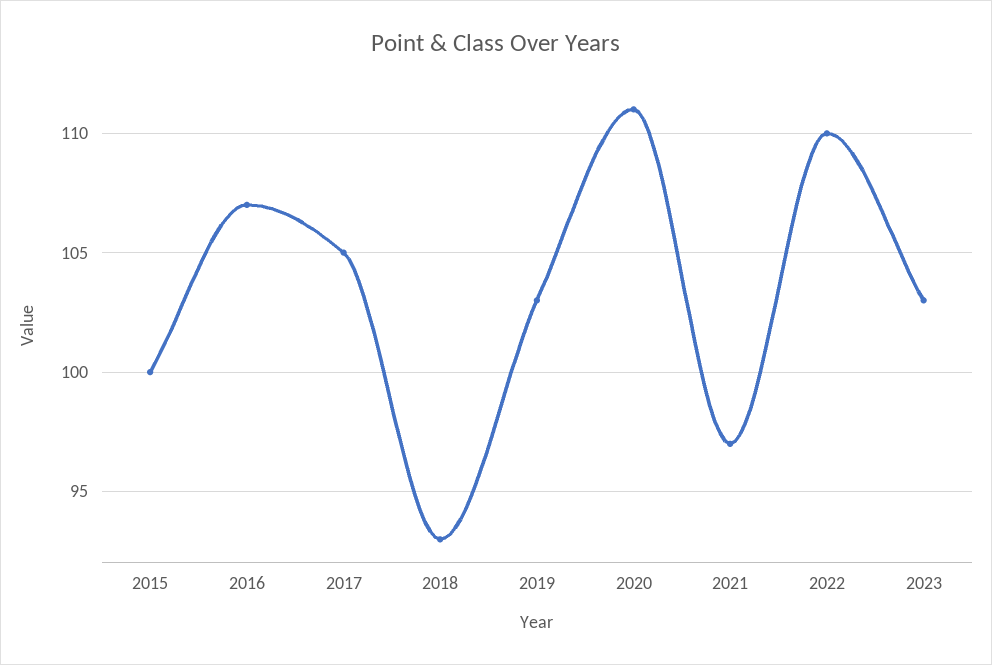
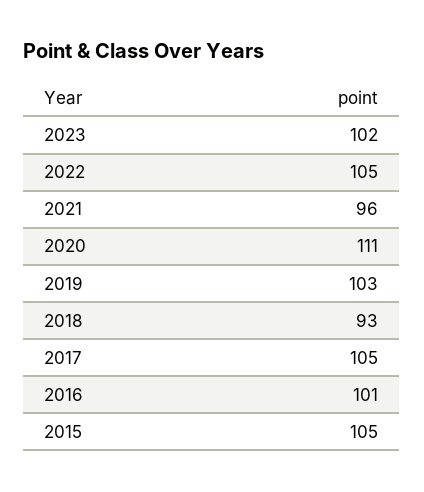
  {
-   "2015": 100,
+   "2015": 105,
-   "2016": 107,
+   "2016": 101,
    "2017": 105,
    "2018": 93,
    "2019": 103,
    "2020": 111,
-   "2021": 97,
+   "2021": 96,
-   "2022": 110,
+   "2022": 105,
-   "2023": 103
+   "2023": 102
  }

